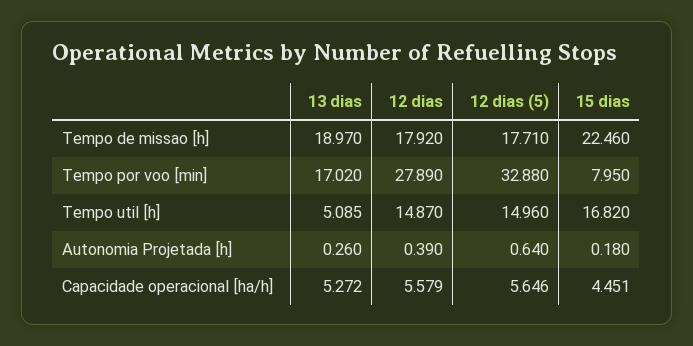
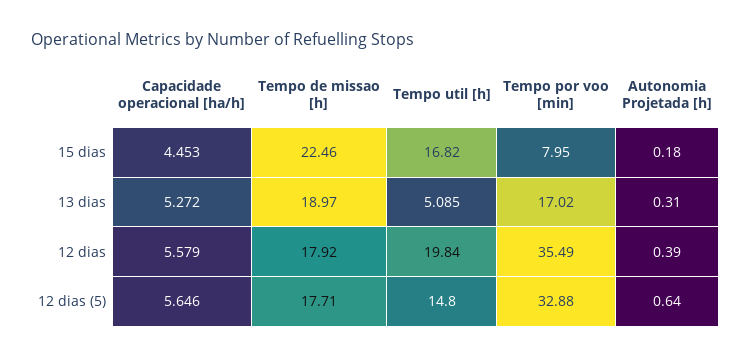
  {
    "13 dias": {
      "Tempo de missao [h]": 18.97,
      "Tempo por voo [min]": 17.02,
      "Tempo util [h]": 5.085,
-     "Autonomia Projetada [h]": 0.26,
+     "Autonomia Projetada [h]": 0.31,
      "Capacidade operacional [ha/h]": 5.272
    },
    "12 dias": {
      "Tempo de missao [h]": 17.92,
-     "Tempo por voo [min]": 27.89,
+     "Tempo por voo [min]": 35.49,
-     "Tempo util [h]": 14.87,
+     "Tempo util [h]": 19.84,
      "Autonomia Projetada [h]": 0.39,
      "Capacidade operacional [ha/h]": 5.579
    },
    "12 dias (5)": {
      "Tempo de missao [h]": 17.71,
      "Tempo por voo [min]": 32.88,
-     "Tempo util [h]": 14.96,
+     "Tempo util [h]": 14.8,
      "Autonomia Projetada [h]": 0.64,
      "Capacidade operacional [ha/h]": 5.646
    },
    "15 dias": {
      "Tempo de missao [h]": 22.46,
      "Tempo por voo [min]": 7.95,
      "Tempo util [h]": 16.82,
      "Autonomia Projetada [h]": 0.18,
-     "Capacidade operacional [ha/h]": 4.451
+     "Capacidade operacional [ha/h]": 4.453
    }
  }

